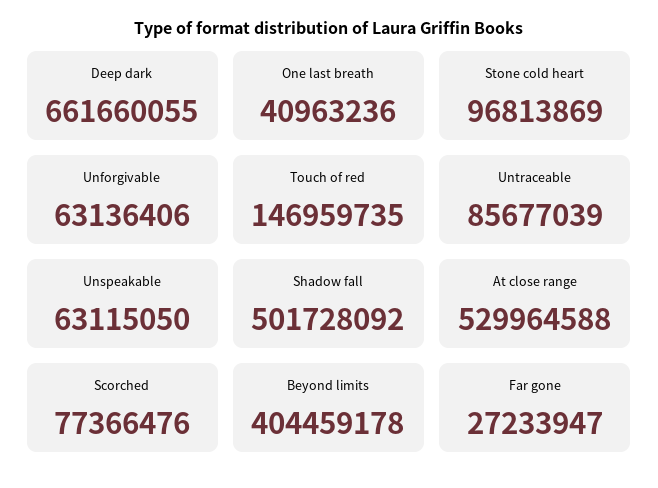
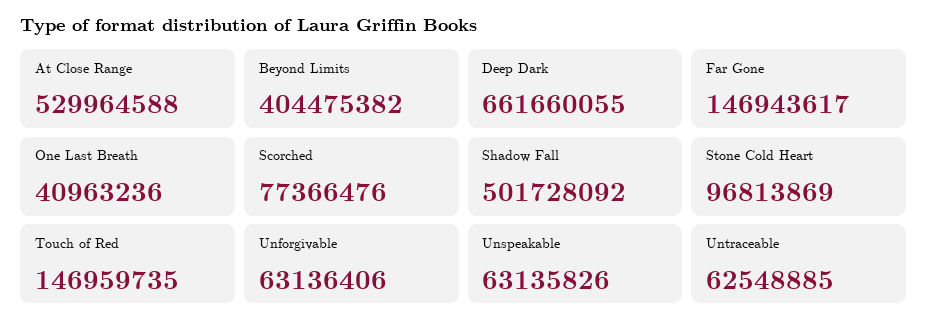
  {
    "Deep dark": 661660055,
    "One last breath": 40963236,
    "Stone cold heart": 96813869,
    "Unforgivable": 63136406,
    "Touch of red": 146959735,
-   "Untraceable": 85677039,
+   "Untraceable": 62548885,
-   "Unspeakable": 63115050,
+   "Unspeakable": 63135826,
    "Shadow fall": 501728092,
    "At close range": 529964588,
    "Scorched": 77366476,
-   "Beyond limits": 404459178,
+   "Beyond limits": 404475382,
-   "Far gone": 27233947
+   "Far gone": 146943617
  }

